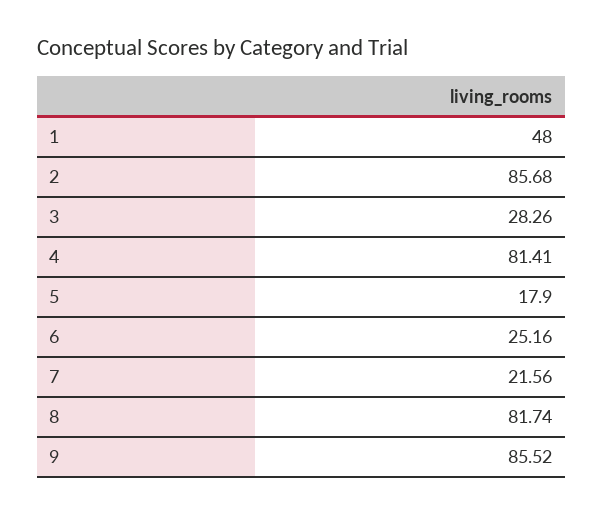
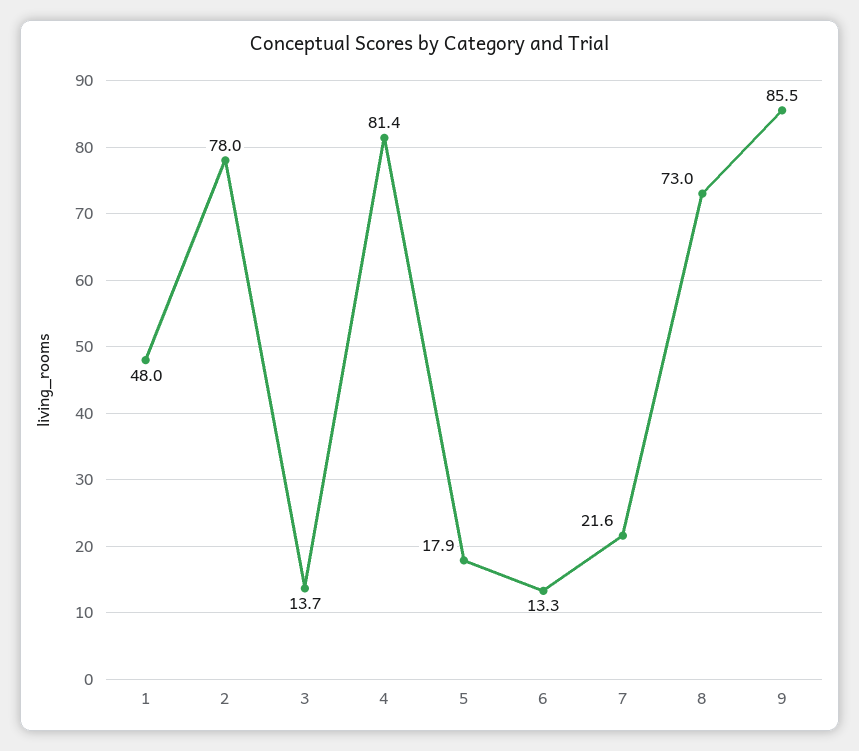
  {
    "1": 48,
-   "2": 85.68,
+   "2": 78,
-   "3": 28.26,
+   "3": 13.7,
    "4": 81.41,
    "5": 17.9,
-   "6": 25.16,
+   "6": 13.3,
    "7": 21.56,
-   "8": 81.74,
+   "8": 73,
    "9": 85.52
  }

